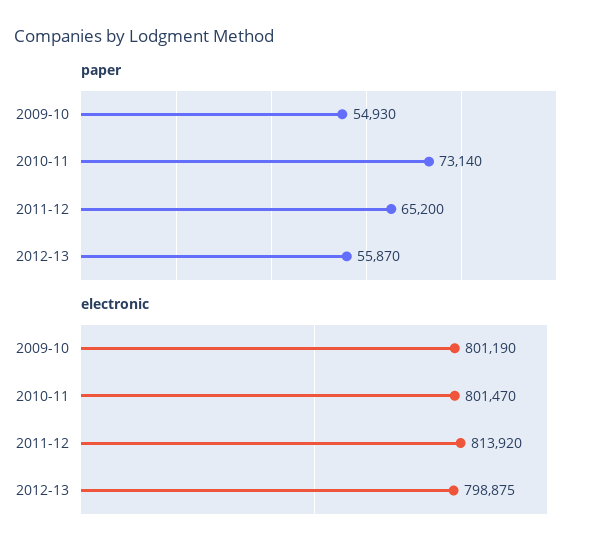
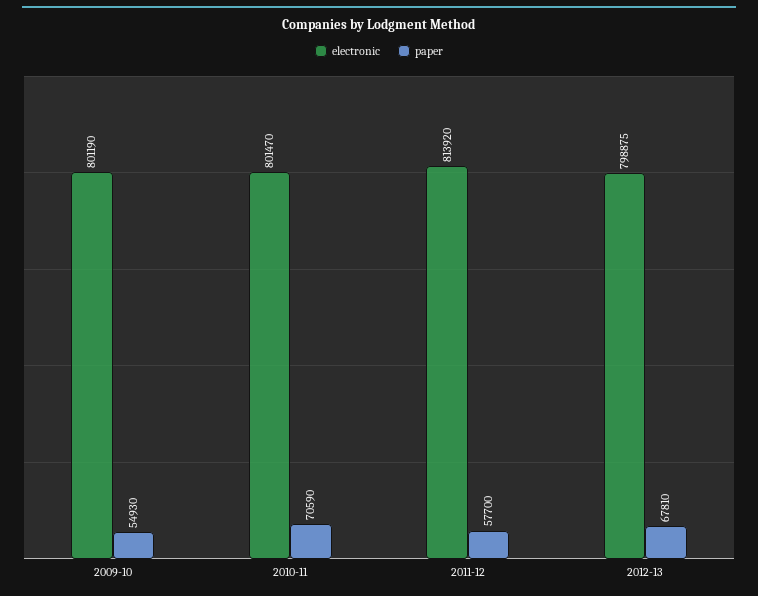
  {
    "paper": {
      "2009-10": 54930,
-     "2010-11": 73140,
+     "2010-11": 70590,
-     "2011-12": 65200,
+     "2011-12": 57700,
-     "2012-13": 55870
+     "2012-13": 67810
    },
    "electronic": {
      "2009-10": 801190,
      "2010-11": 801470,
      "2011-12": 813920,
      "2012-13": 798875
    }
  }

